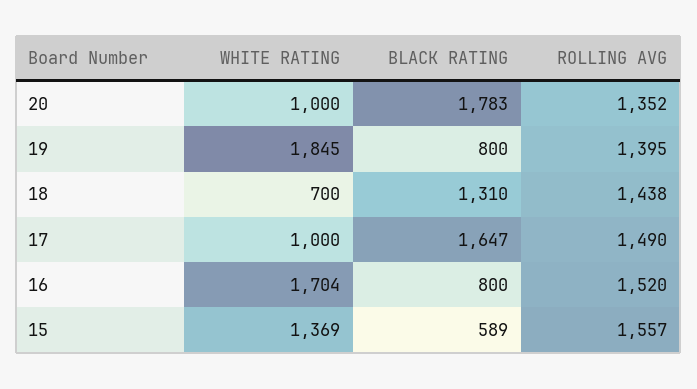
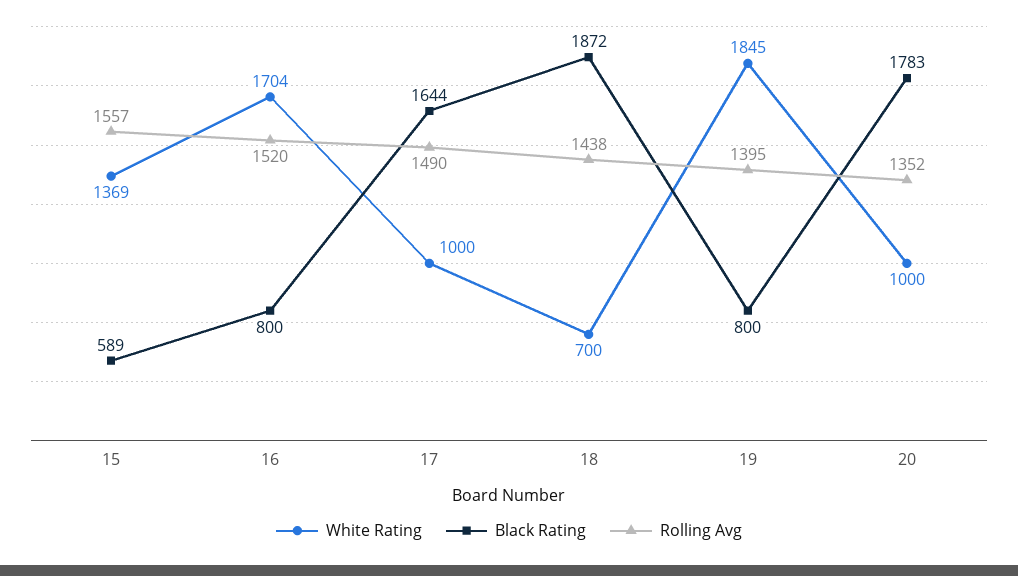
  {
    "WHITE RATING": {
      "20": 1000,
      "19": 1845,
      "18": 700,
      "17": 1000,
      "16": 1704,
      "15": 1369
    },
    "BLACK RATING": {
      "20": 1783,
      "19": 800,
-     "18": 1310,
+     "18": 1872,
-     "17": 1647,
+     "17": 1644,
      "16": 800,
      "15": 589
    },
    "ROLLING AVG": {
      "20": 1352,
      "19": 1395,
      "18": 1438,
      "17": 1490,
      "16": 1520,
      "15": 1557
    }
  }

